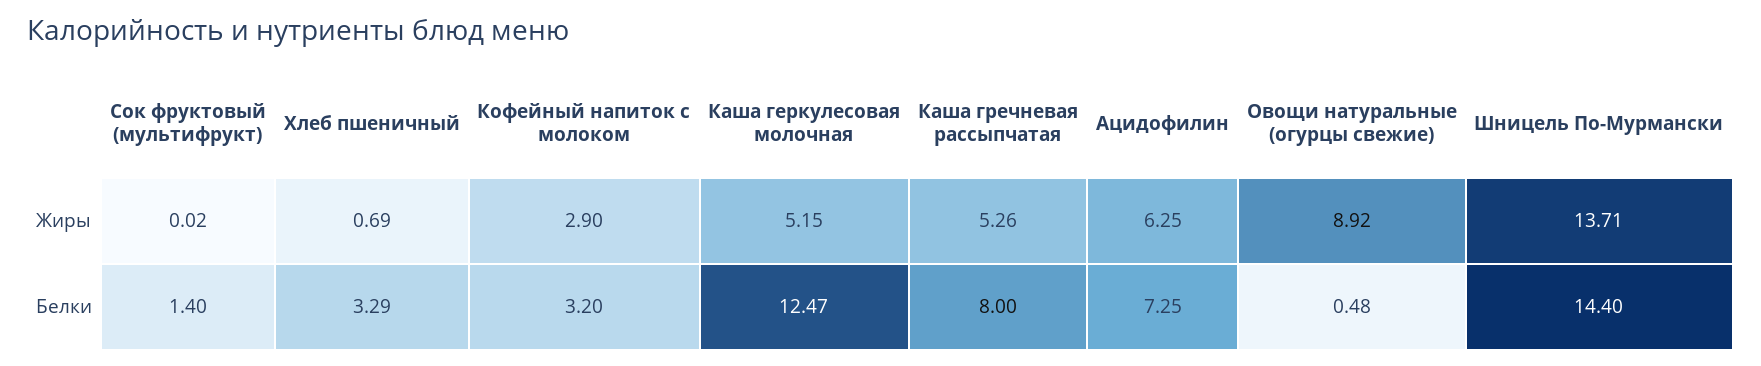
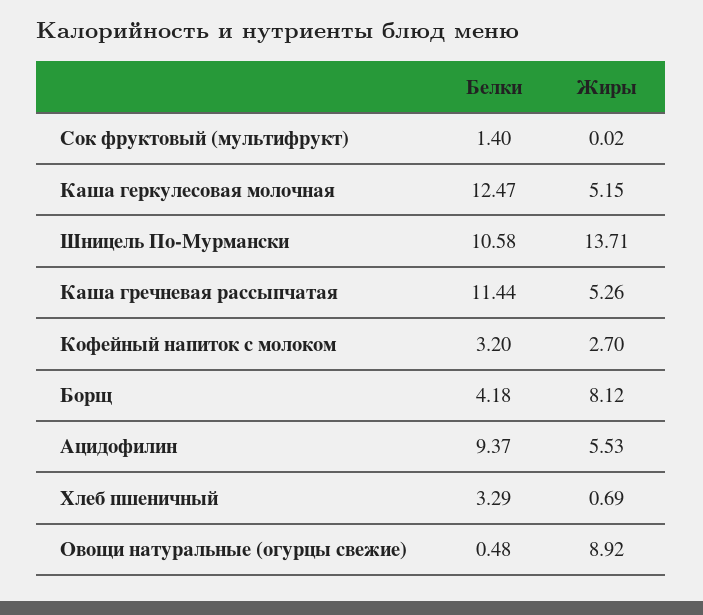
  {
    "Сок фруктовый (мультифрукт)": {
      "Жиры": 0.02,
      "Белки": 1.4
    },
    "Хлеб пшеничный": {
      "Жиры": 0.69,
      "Белки": 3.29
    },
    "Кофейный напиток с молоком": {
-     "Жиры": 2.9,
+     "Жиры": 2.7,
      "Белки": 3.2
    },
    "Каша геркулесовая молочная": {
      "Жиры": 5.15,
      "Белки": 12.47
    },
    "Каша гречневая рассыпчатая": {
      "Жиры": 5.26,
-     "Белки": 8
+     "Белки": 11.44
    },
    "Ацидофилин": {
-     "Жиры": 6.25,
+     "Жиры": 5.53,
-     "Белки": 7.25
+     "Белки": 9.37
    },
    "Овощи натуральные (огурцы свежие)": {
      "Жиры": 8.92,
      "Белки": 0.48
    },
    "Шницель По-Мурмански": {
      "Жиры": 13.71,
-     "Белки": 14.4
+     "Белки": 10.58
-   }
+   },
+   "Борщ": {
+     "Белки": 4.18,
+     "Жиры": 8.12
+   }
  }

